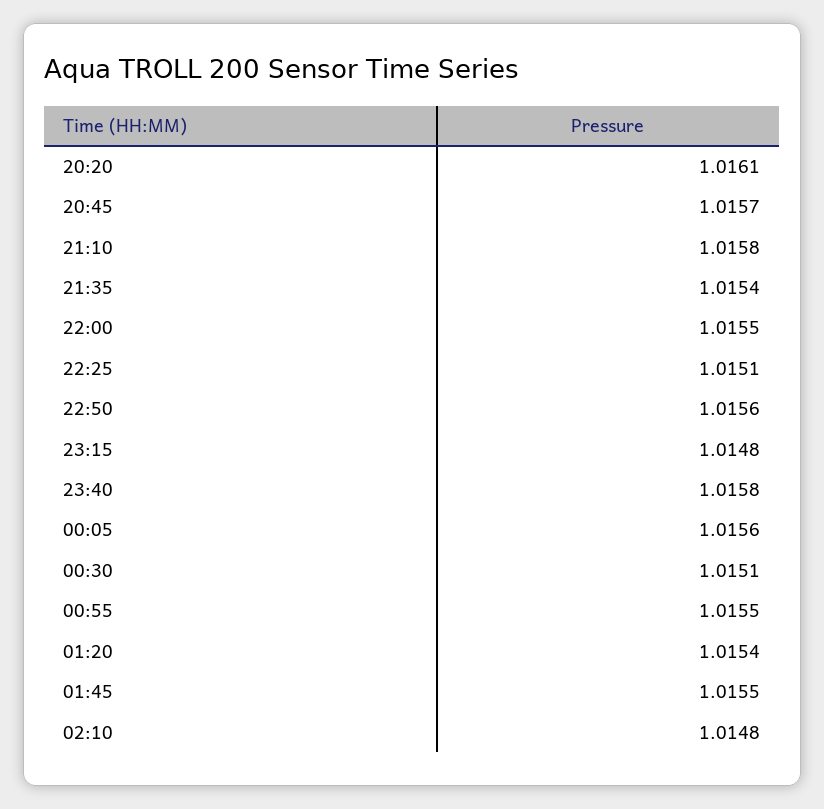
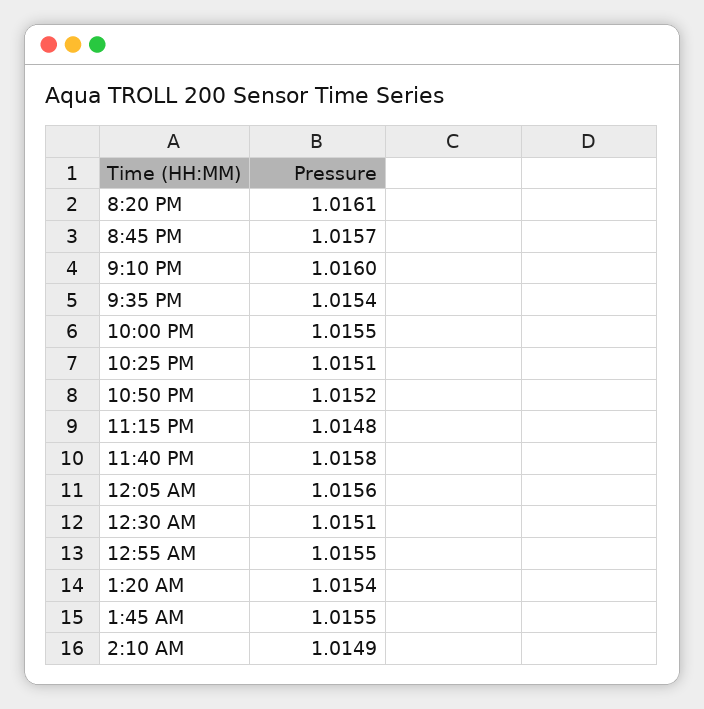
  {
    "20:20": 1.0161,
    "20:45": 1.0157,
-   "21:10": 1.0158,
+   "21:10": 1.016,
    "21:35": 1.0154,
    "22:00": 1.0155,
    "22:25": 1.0151,
-   "22:50": 1.0156,
+   "22:50": 1.0152,
    "23:15": 1.0148,
    "23:40": 1.0158,
    "00:05": 1.0156,
    "00:30": 1.0151,
    "00:55": 1.0155,
    "01:20": 1.0154,
    "01:45": 1.0155,
-   "02:10": 1.0148
+   "02:10": 1.0149
  }

